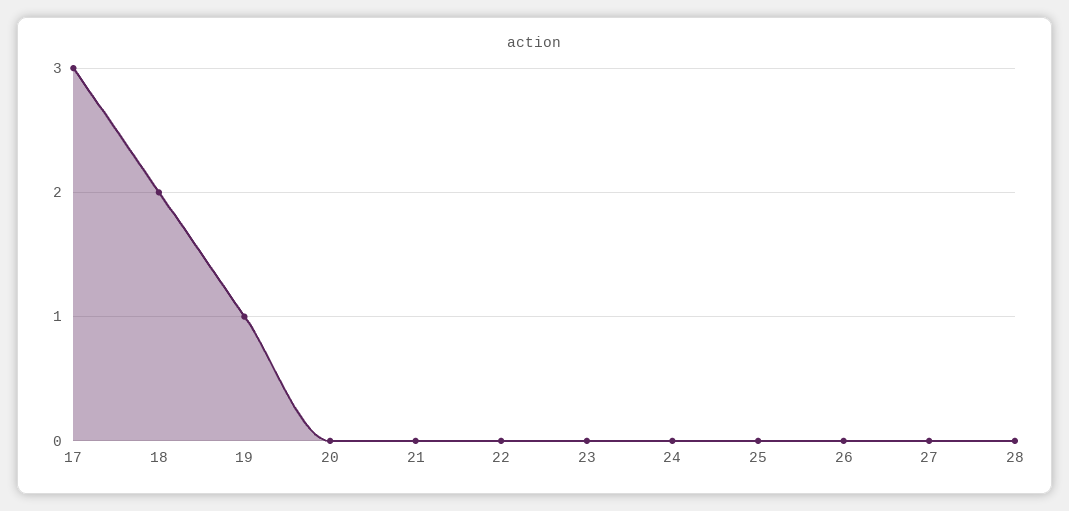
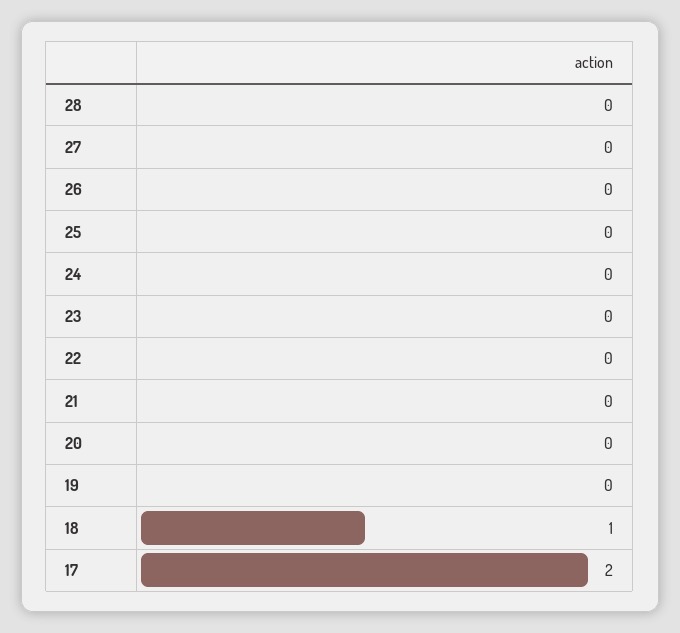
  {
-   "17": 3,
+   "17": 2,
-   "18": 2,
+   "18": 1,
-   "19": 1,
+   "19": 0,
    "20": 0,
    "21": 0,
    "22": 0,
    "23": 0,
    "24": 0,
    "25": 0,
    "26": 0,
    "27": 0,
    "28": 0
  }

